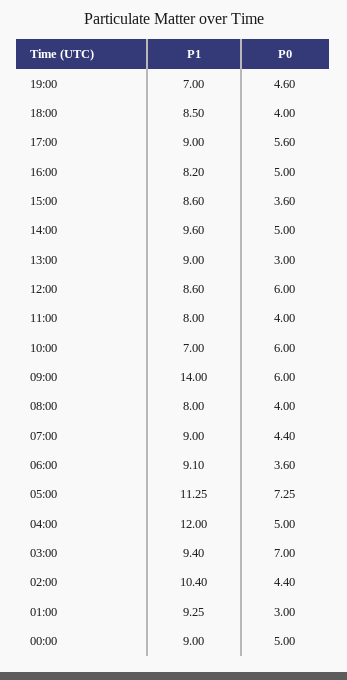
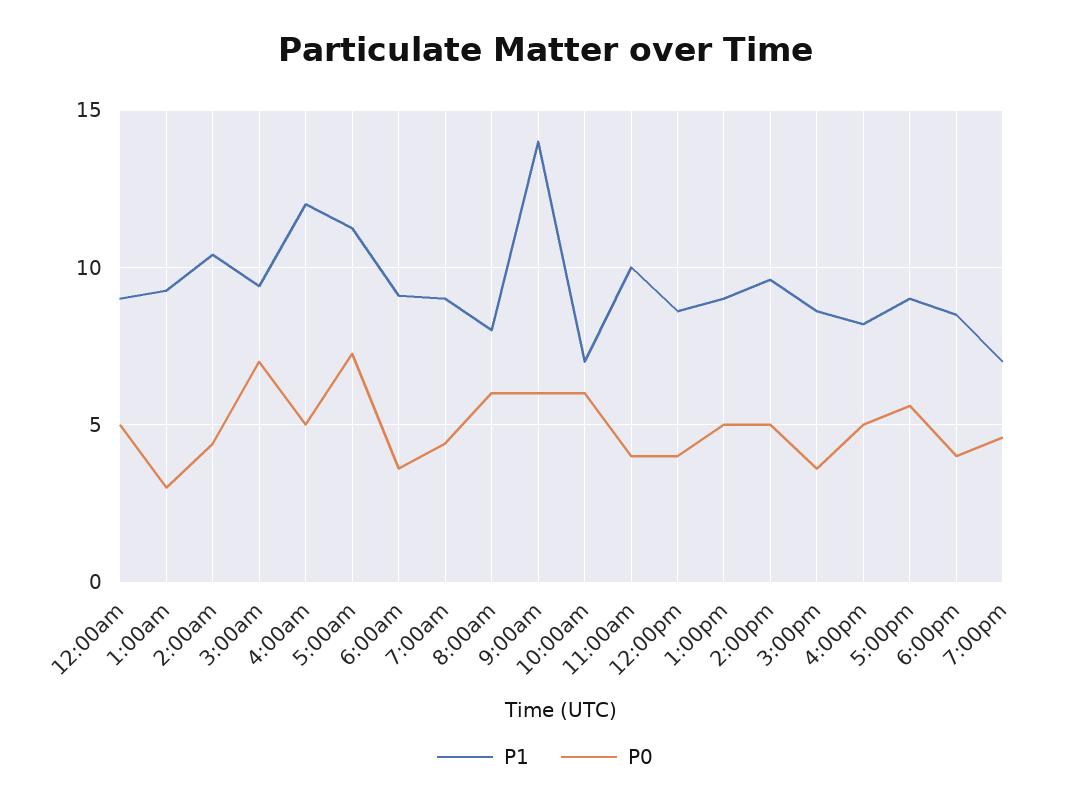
  {
    "P1": {
      "19:00": 7,
      "18:00": 8.5,
      "17:00": 9,
      "16:00": 8.2,
      "15:00": 8.6,
      "14:00": 9.6,
      "13:00": 9,
      "12:00": 8.6,
-     "11:00": 8,
+     "11:00": 10,
      "10:00": 7,
      "09:00": 14,
      "08:00": 8,
      "07:00": 9,
      "06:00": 9.1,
      "05:00": 11.25,
      "04:00": 12,
      "03:00": 9.4,
      "02:00": 10.4,
      "01:00": 9.25,
      "00:00": 9
    },
    "P0": {
      "19:00": 4.6,
      "18:00": 4,
      "17:00": 5.6,
      "16:00": 5,
      "15:00": 3.6,
      "14:00": 5,
-     "13:00": 3,
+     "13:00": 5,
-     "12:00": 6,
+     "12:00": 4,
      "11:00": 4,
      "10:00": 6,
      "09:00": 6,
-     "08:00": 4,
+     "08:00": 6,
      "07:00": 4.4,
      "06:00": 3.6,
      "05:00": 7.25,
      "04:00": 5,
      "03:00": 7,
      "02:00": 4.4,
      "01:00": 3,
      "00:00": 5
    }
  }

